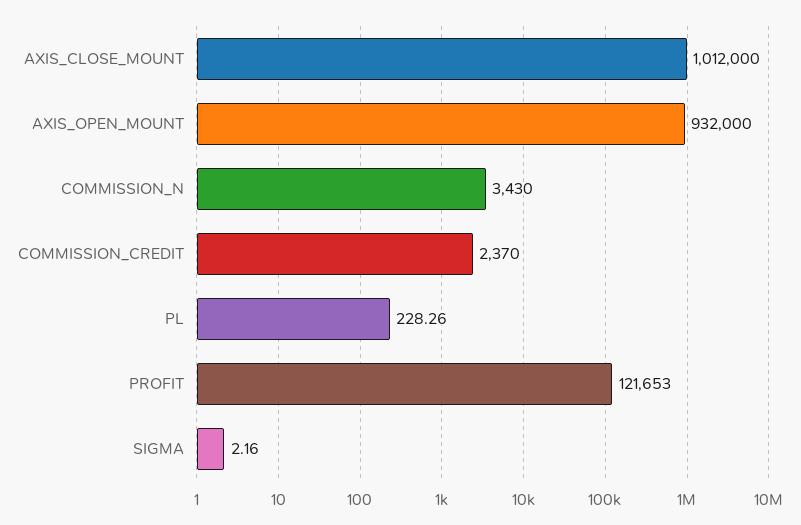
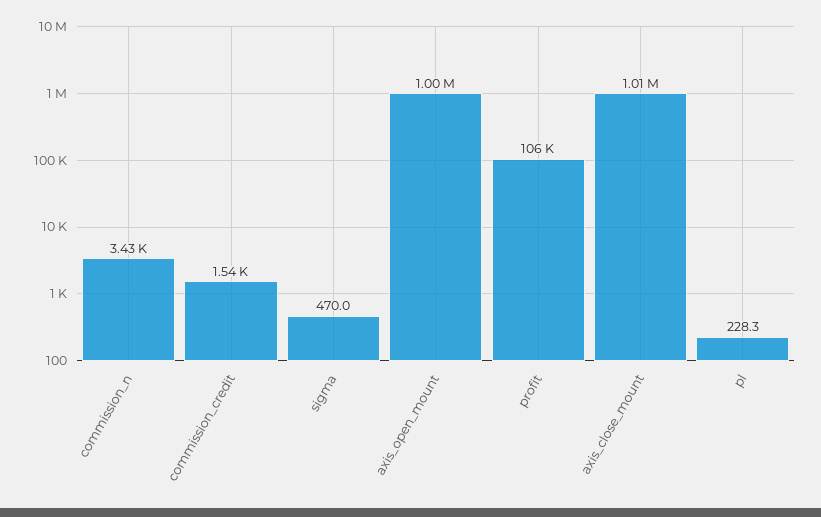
  {
    "AXIS_CLOSE_MOUNT": 1012000,
-   "AXIS_OPEN_MOUNT": 932000,
+   "AXIS_OPEN_MOUNT": 1000000,
    "COMMISSION_N": 3430,
-   "COMMISSION_CREDIT": 2370,
+   "COMMISSION_CREDIT": 1540,
    "PL": 228.26,
-   "PROFIT": 121653,
+   "PROFIT": 106000,
-   "SIGMA": 2.16
+   "SIGMA": 470
  }

